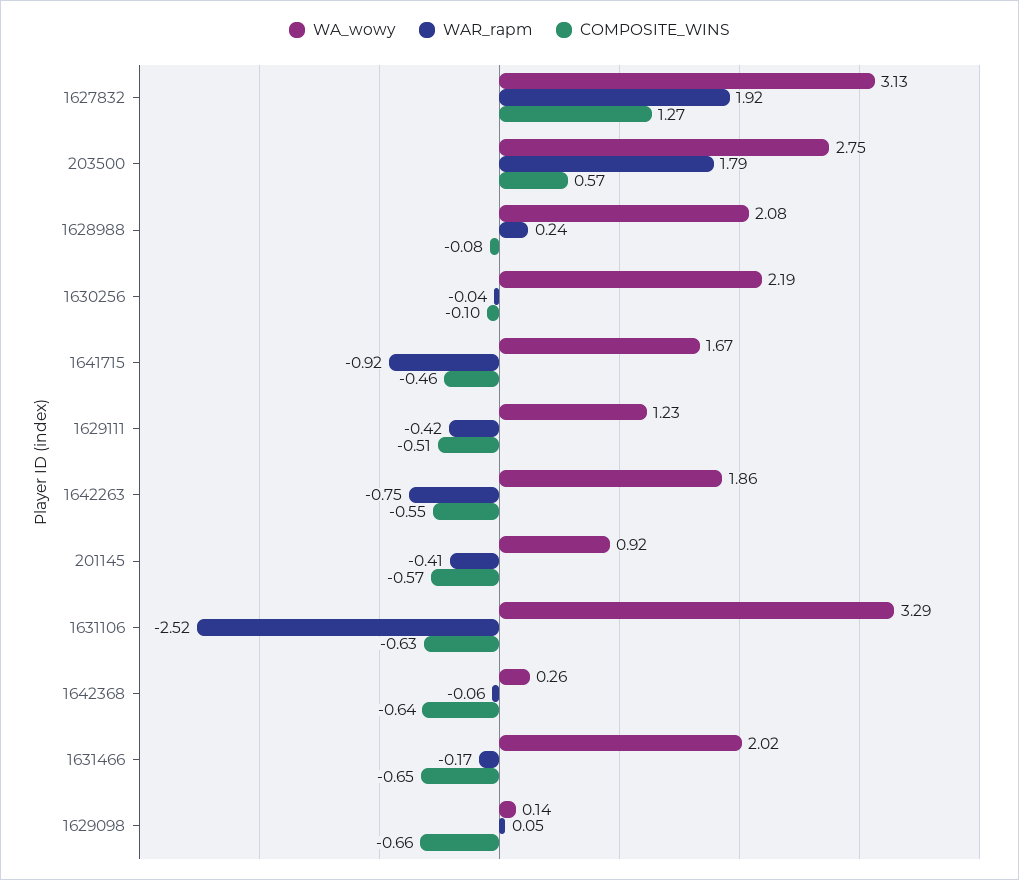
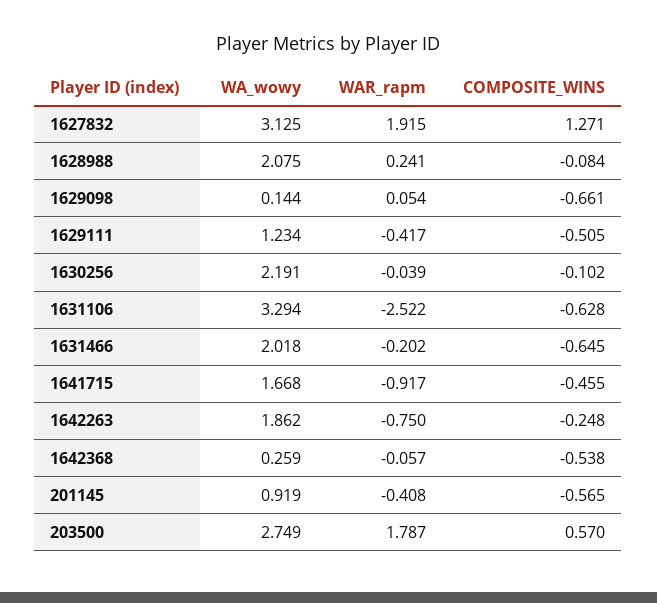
  {
    "WA_wowy": {
      "1627832": 3.125,
      "203500": 2.749,
      "1628988": 2.075,
      "1630256": 2.191,
      "1641715": 1.668,
      "1629111": 1.234,
      "1642263": 1.862,
      "201145": 0.919,
      "1631106": 3.294,
      "1642368": 0.259,
      "1631466": 2.018,
      "1629098": 0.144
    },
    "WAR_rapm": {
      "1627832": 1.915,
      "203500": 1.787,
      "1628988": 0.241,
      "1630256": -0.039,
      "1641715": -0.917,
      "1629111": -0.417,
      "1642263": -0.75,
      "201145": -0.408,
      "1631106": -2.522,
      "1642368": -0.057,
-     "1631466": -0.17,
+     "1631466": -0.202,
      "1629098": 0.054
    },
    "COMPOSITE_WINS": {
      "1627832": 1.271,
      "203500": 0.57,
      "1628988": -0.084,
      "1630256": -0.102,
      "1641715": -0.455,
      "1629111": -0.505,
-     "1642263": -0.55,
+     "1642263": -0.248,
      "201145": -0.565,
      "1631106": -0.628,
-     "1642368": -0.64,
+     "1642368": -0.538,
      "1631466": -0.645,
      "1629098": -0.661
    }
  }

